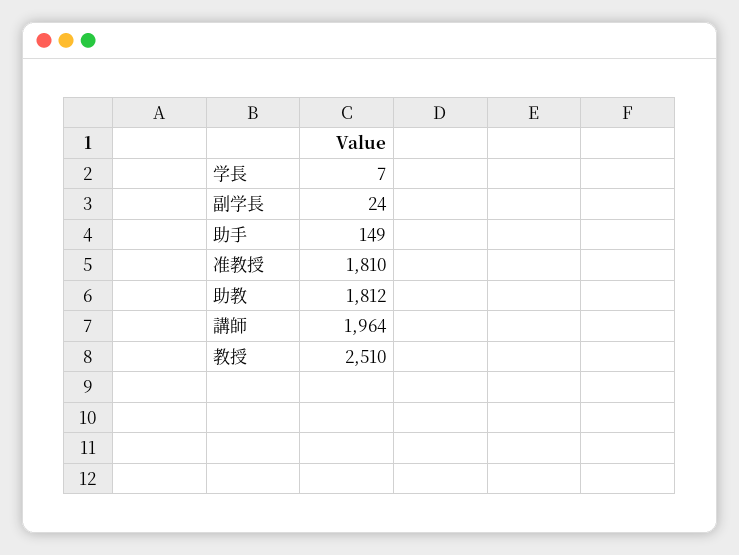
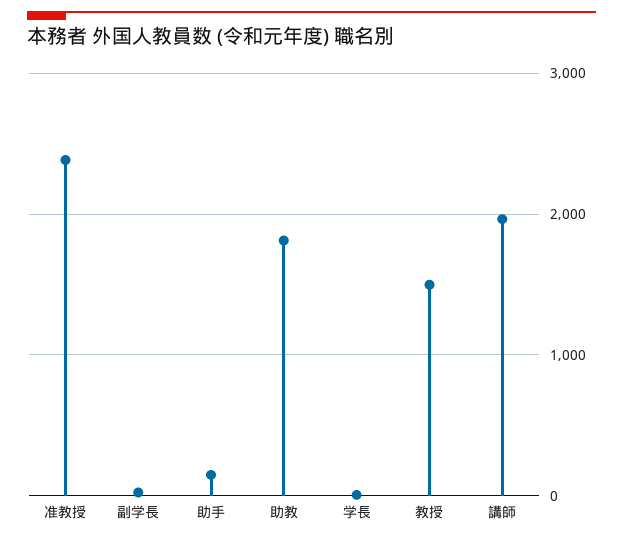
  {
    "学長": 7,
    "副学長": 24,
    "助手": 149,
-   "准教授": 1810,
+   "准教授": 2400,
    "助教": 1812,
    "講師": 1964,
-   "教授": 2510
+   "教授": 1500
  }

